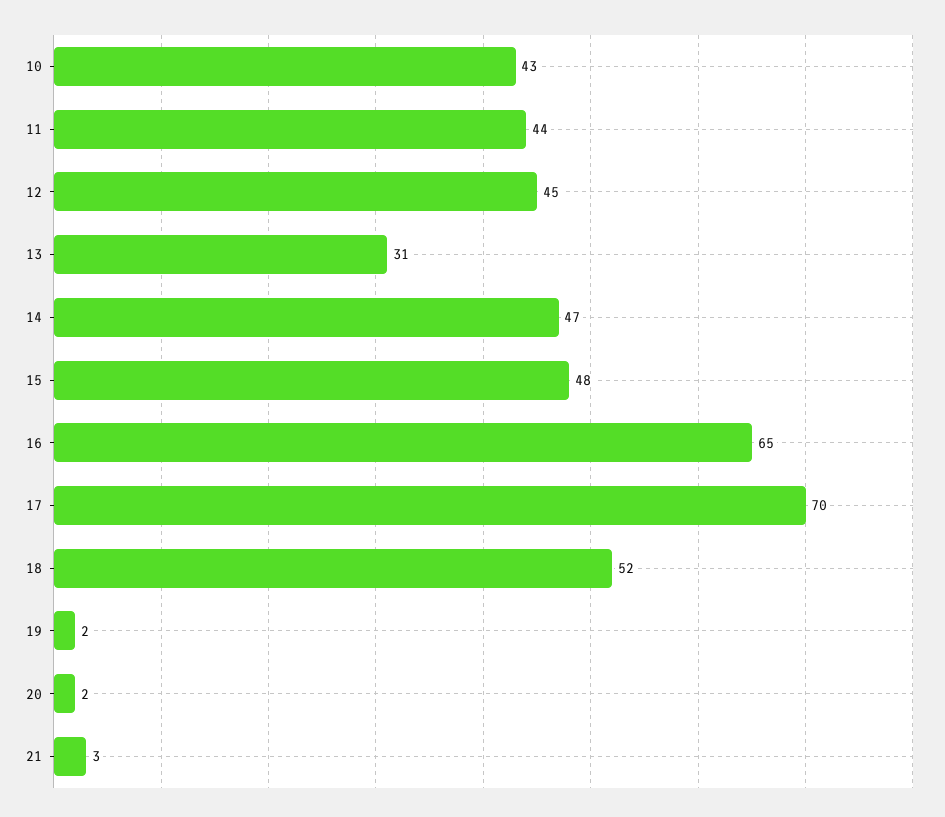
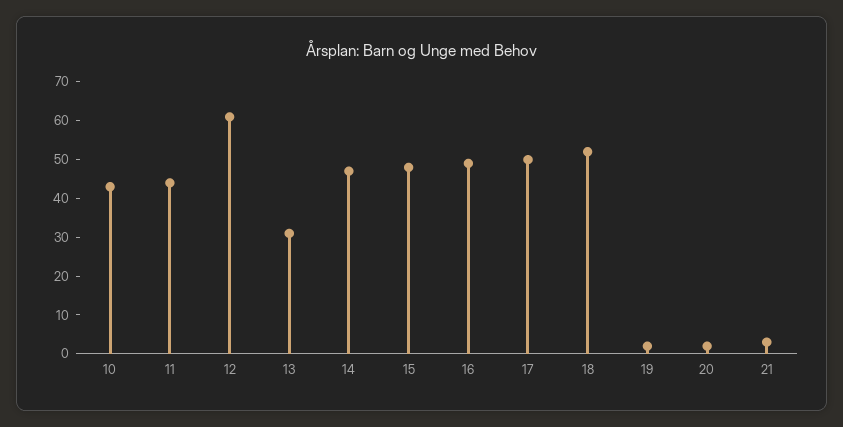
  {
    "10": 43,
    "11": 44,
-   "12": 45,
+   "12": 60,
    "13": 31,
    "14": 47,
    "15": 48,
-   "16": 65,
+   "16": 50,
-   "17": 70,
+   "17": 50,
    "18": 52,
    "19": 2,
    "20": 2,
    "21": 3
  }

